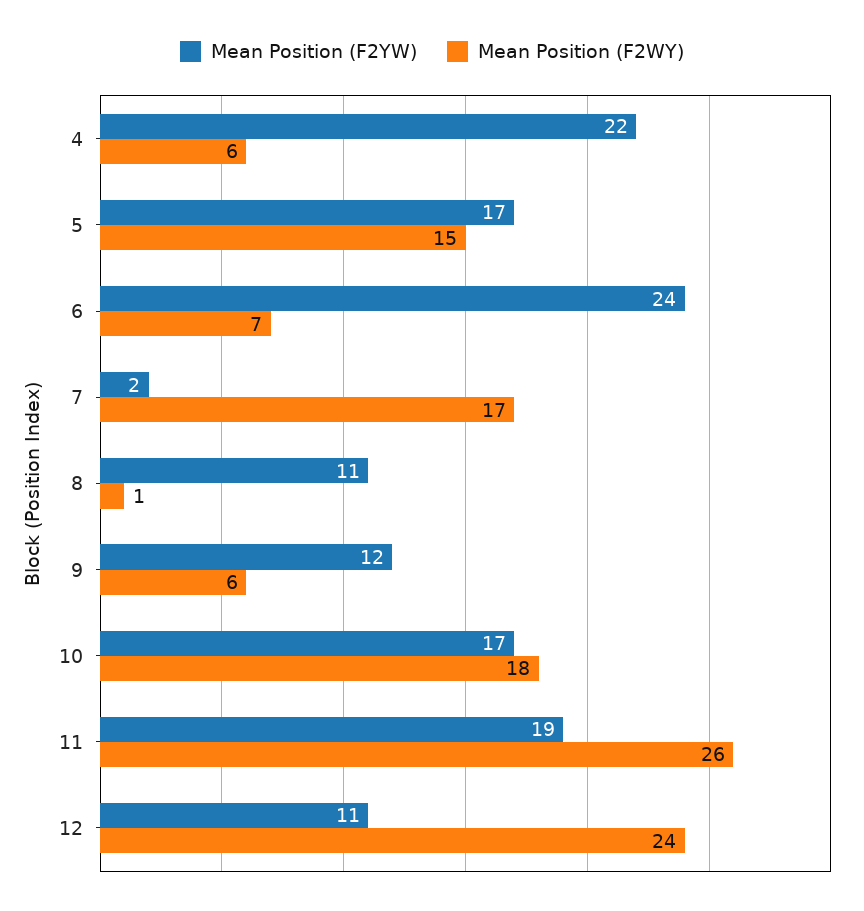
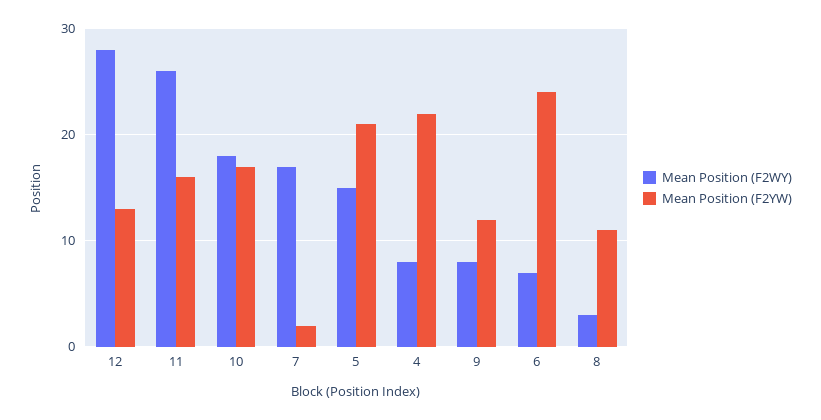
  {
    "Mean Position (F2YW)": {
      "4": 22,
-     "5": 17,
+     "5": 21,
      "6": 24,
      "7": 2,
      "8": 11,
      "9": 12,
      "10": 17,
-     "11": 19,
+     "11": 16,
-     "12": 11
+     "12": 13
    },
    "Mean Position (F2WY)": {
-     "4": 6,
+     "4": 8,
      "5": 15,
      "6": 7,
      "7": 17,
-     "8": 1,
+     "8": 3,
-     "9": 6,
+     "9": 8,
      "10": 18,
      "11": 26,
-     "12": 24
+     "12": 28
    }
  }

